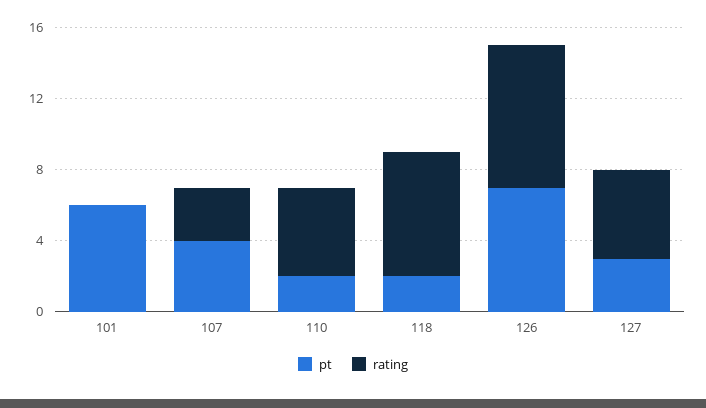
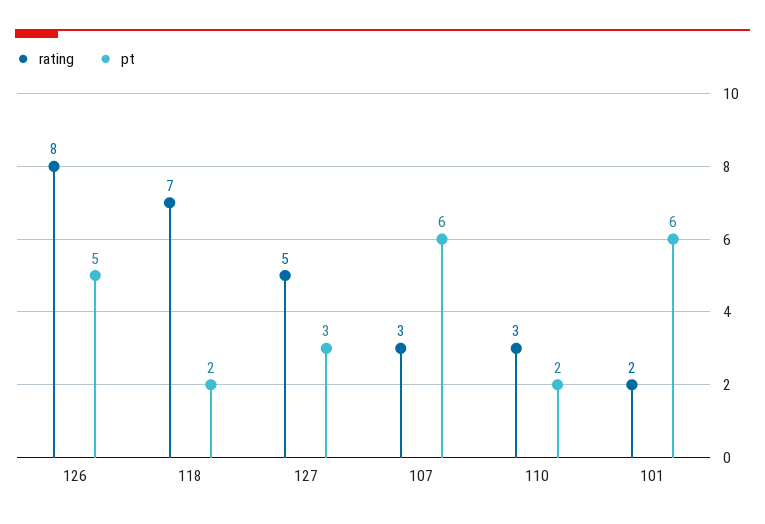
  {
    "pt": {
      "101": 6,
-     "107": 4,
+     "107": 6,
      "110": 2,
      "118": 2,
-     "126": 7,
+     "126": 5,
      "127": 3
    },
    "rating": {
-     "101": 0,
+     "101": 2,
      "107": 3,
-     "110": 5,
+     "110": 3,
      "118": 7,
      "126": 8,
      "127": 5
    }
  }

